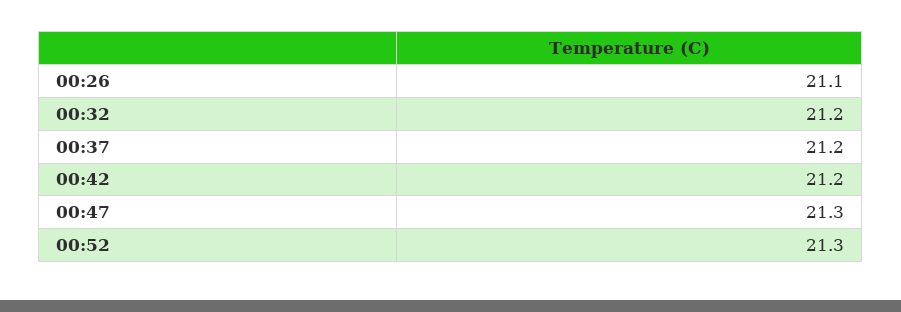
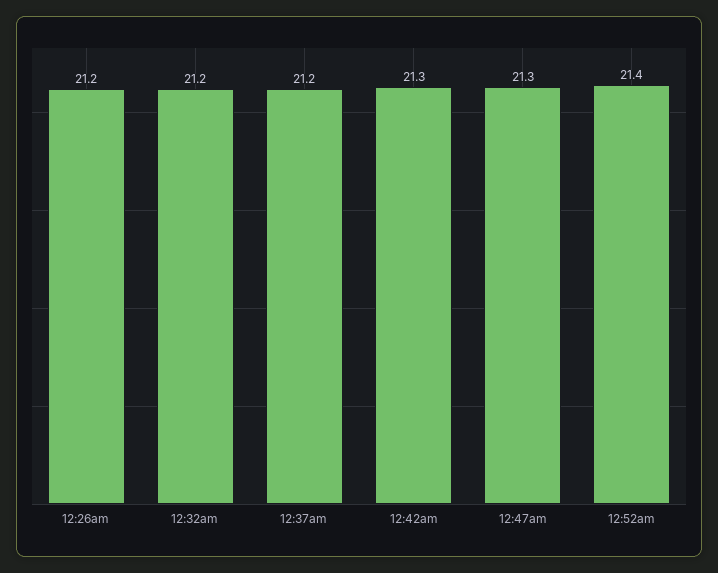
  {
-   "00:26": 21.1,
+   "00:26": 21.2,
    "00:32": 21.2,
    "00:37": 21.2,
-   "00:42": 21.2,
+   "00:42": 21.3,
    "00:47": 21.3,
-   "00:52": 21.3
+   "00:52": 21.4
  }

